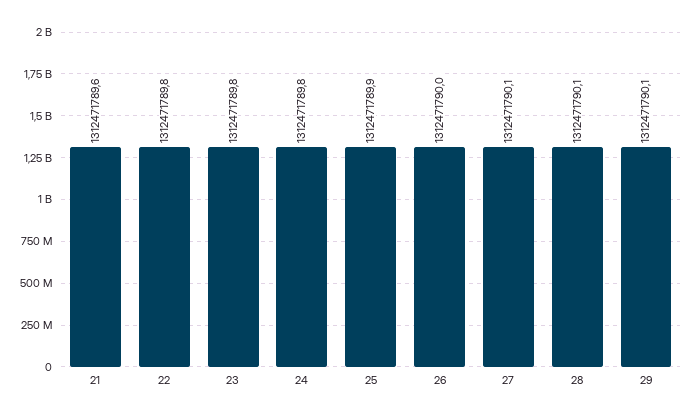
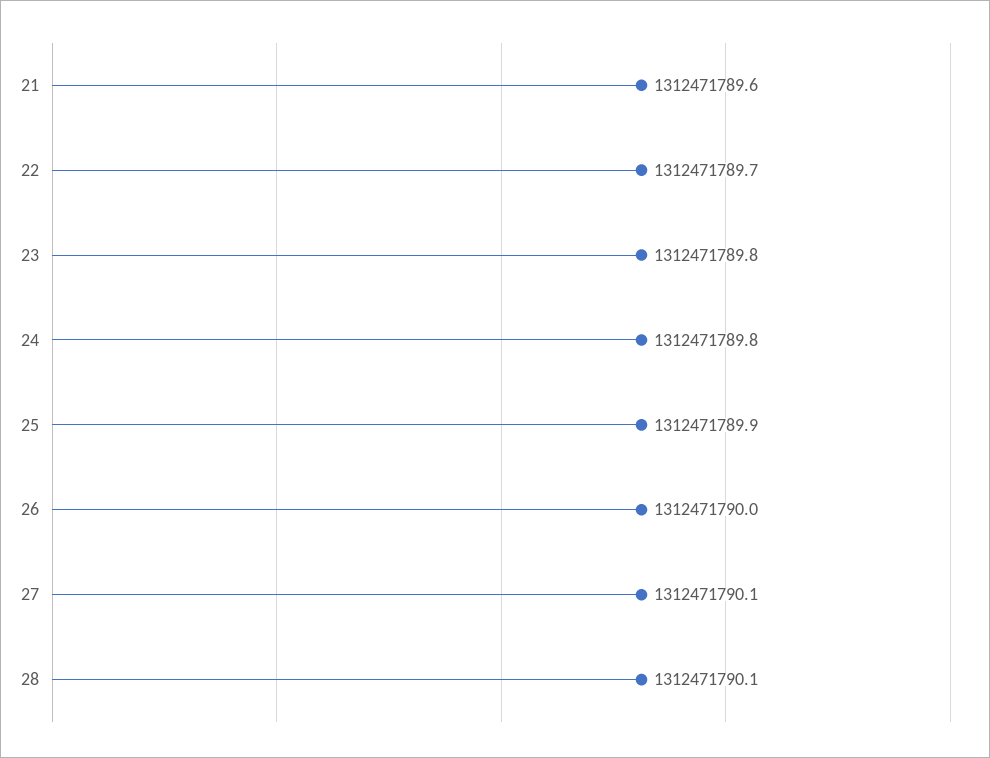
  {
    "21": 1312471789.6,
-   "22": 1312471789.8,
+   "22": 1312471789.7,
    "23": 1312471789.8,
    "24": 1312471789.8,
    "25": 1312471789.9,
    "26": 1312471790,
    "27": 1312471790.1,
-   "28": 1312471790.1,
+   "28": 1312471790.1
-   "29": 1312471790.1
  }

